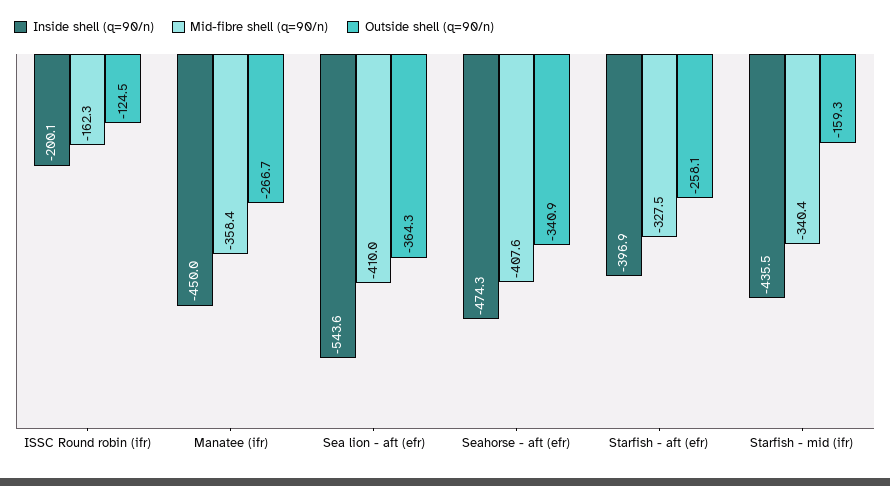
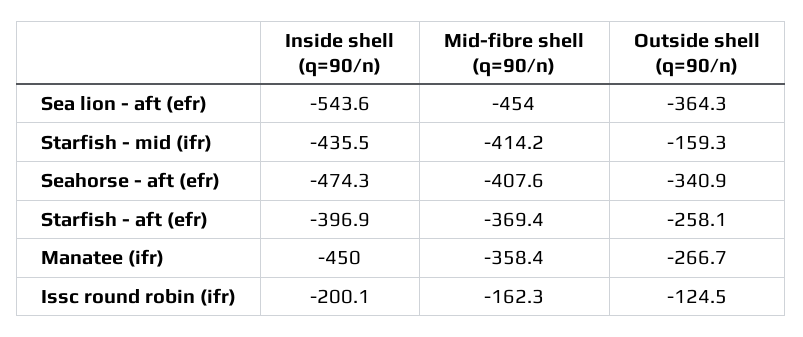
  {
    "Inside shell (q=90/n)": {
      "ISSC Round robin (ifr)": -200.1,
      "Manatee (ifr)": -450,
      "Sea lion - aft (efr)": -543.6,
      "Seahorse - aft (efr)": -474.3,
      "Starfish - aft (efr)": -396.9,
      "Starfish - mid (ifr)": -435.5
    },
    "Mid-fibre shell (q=90/n)": {
      "ISSC Round robin (ifr)": -162.3,
      "Manatee (ifr)": -358.4,
-     "Sea lion - aft (efr)": -410,
+     "Sea lion - aft (efr)": -454,
      "Seahorse - aft (efr)": -407.6,
-     "Starfish - aft (efr)": -327.5,
+     "Starfish - aft (efr)": -369.4,
-     "Starfish - mid (ifr)": -340.4
+     "Starfish - mid (ifr)": -414.2
    },
    "Outside shell (q=90/n)": {
      "ISSC Round robin (ifr)": -124.5,
      "Manatee (ifr)": -266.7,
      "Sea lion - aft (efr)": -364.3,
      "Seahorse - aft (efr)": -340.9,
      "Starfish - aft (efr)": -258.1,
      "Starfish - mid (ifr)": -159.3
    }
  }

